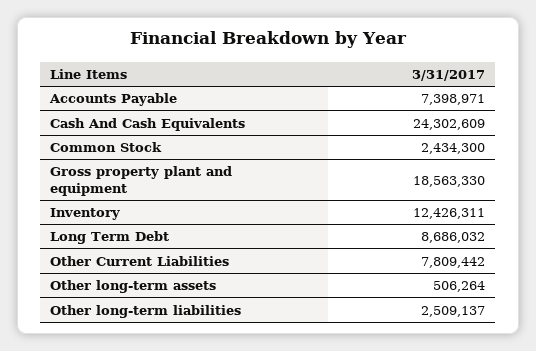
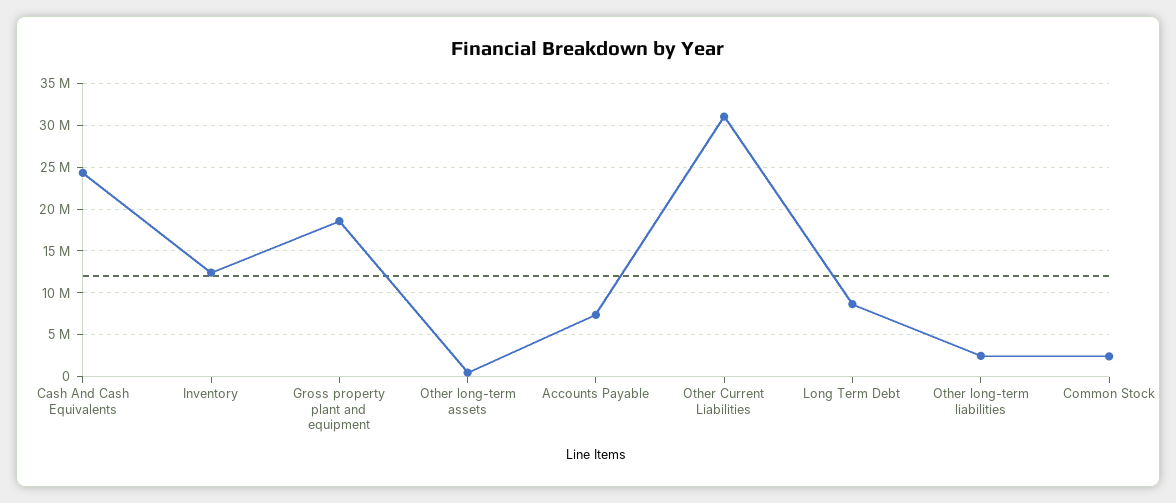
  {
    "Accounts Payable": 7398971,
    "Cash And Cash Equivalents": 24302609,
    "Common Stock": 2434300,
    "Gross property plant and equipment": 18563330,
    "Inventory": 12426311,
    "Long Term Debt": 8686032,
-   "Other Current Liabilities": 7809442,
+   "Other Current Liabilities": 31000000,
    "Other long-term assets": 506264,
    "Other long-term liabilities": 2509137
  }

